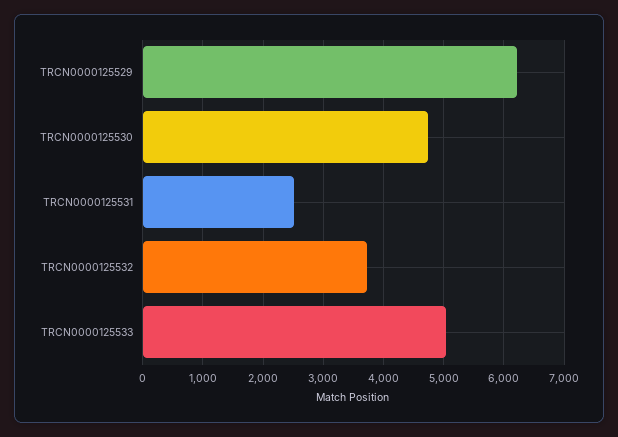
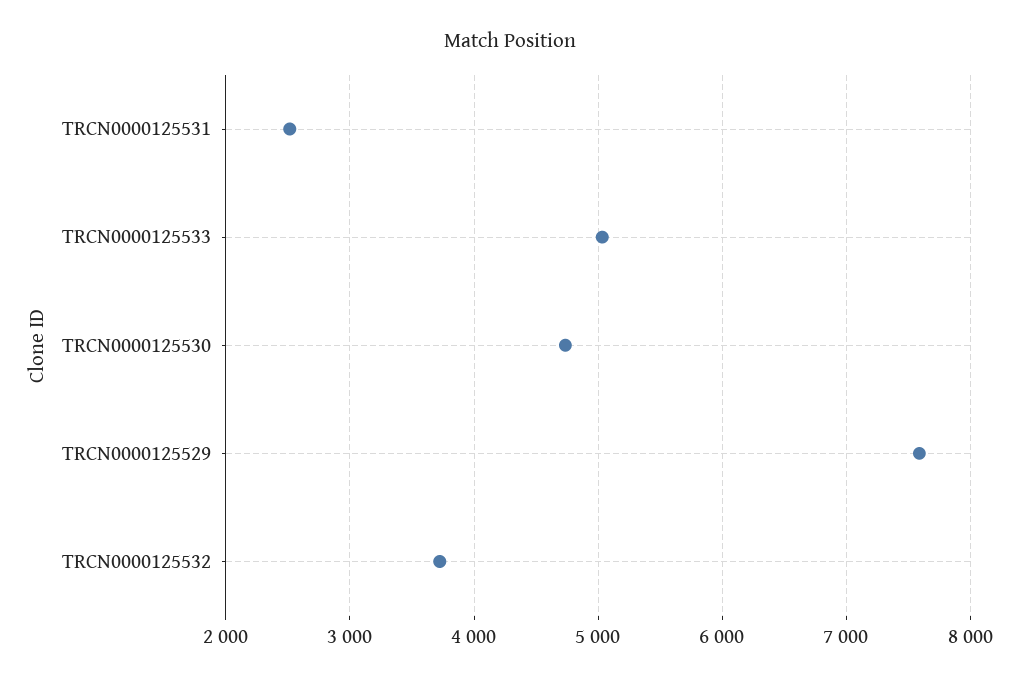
  {
-   "TRCN0000125529": 6200,
+   "TRCN0000125529": 7600,
    "TRCN0000125530": 4700,
    "TRCN0000125531": 2500,
    "TRCN0000125532": 3700,
    "TRCN0000125533": 5000
  }

